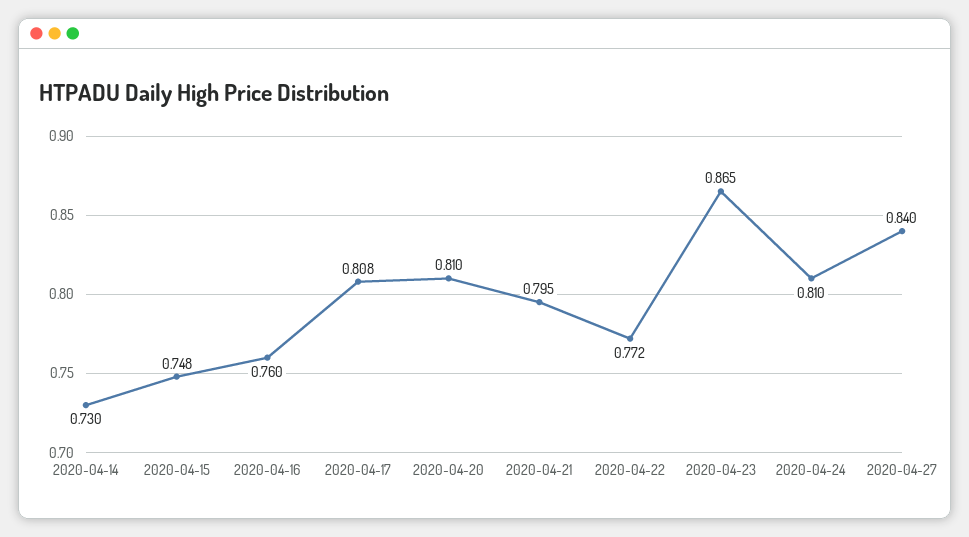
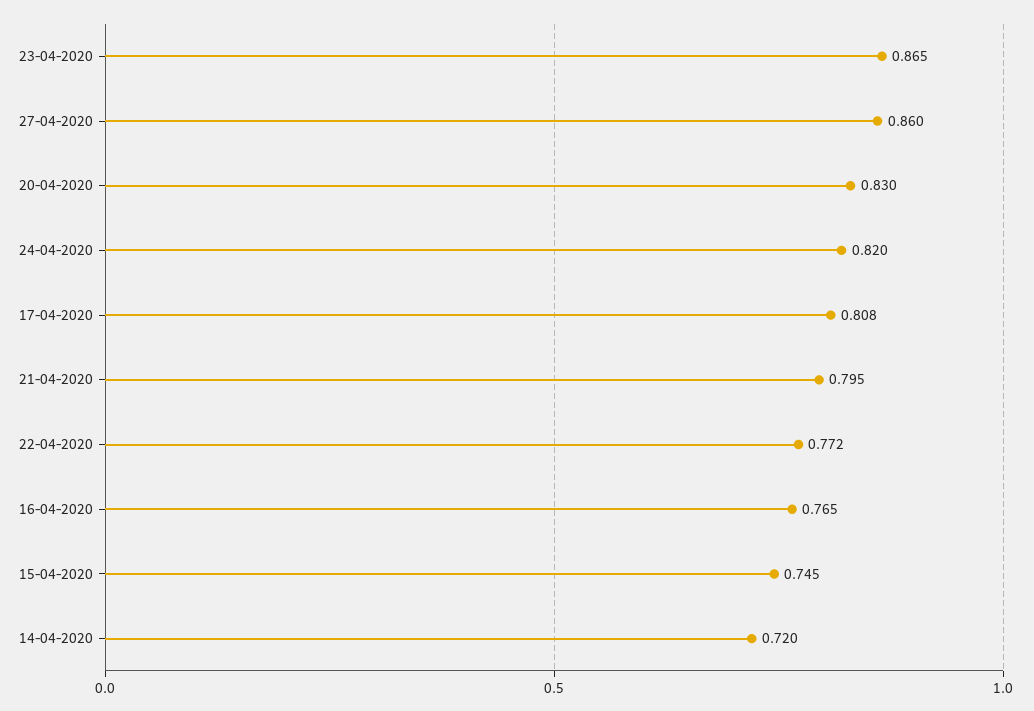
  {
-   "2020-04-14": 0.73,
+   "2020-04-14": 0.72,
-   "2020-04-15": 0.748,
+   "2020-04-15": 0.745,
-   "2020-04-16": 0.76,
+   "2020-04-16": 0.765,
    "2020-04-17": 0.808,
-   "2020-04-20": 0.81,
+   "2020-04-20": 0.83,
    "2020-04-21": 0.795,
    "2020-04-22": 0.772,
    "2020-04-23": 0.865,
-   "2020-04-24": 0.81,
+   "2020-04-24": 0.82,
-   "2020-04-27": 0.84
+   "2020-04-27": 0.86
  }

